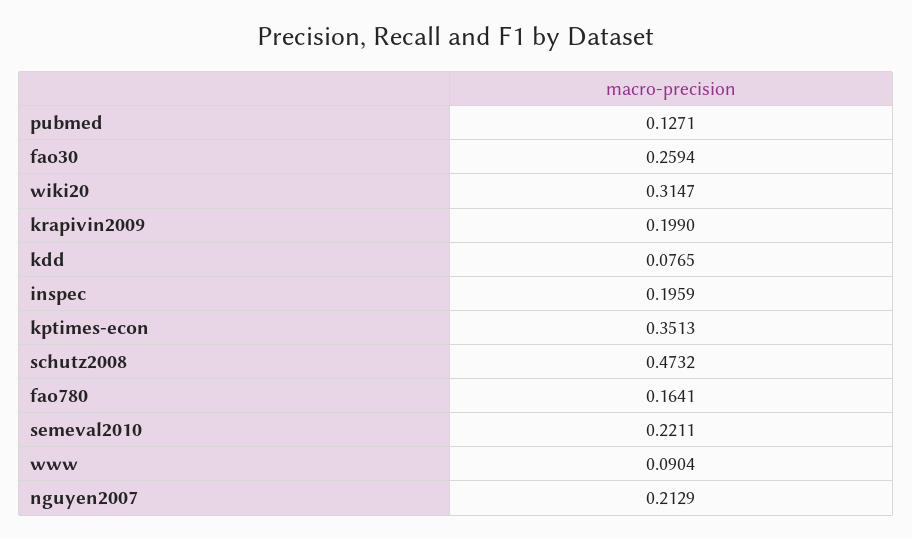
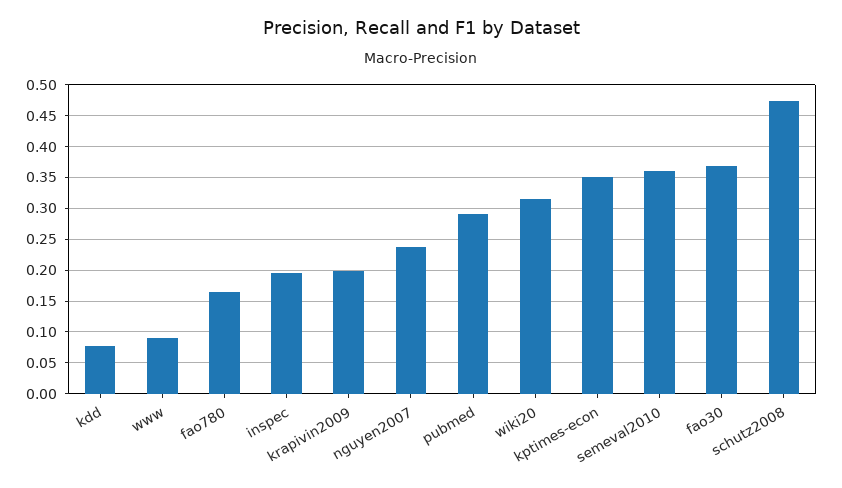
  {
-   "pubmed": 0.1271,
+   "pubmed": 0.29,
-   "fao30": 0.2594,
+   "fao30": 0.37,
    "wiki20": 0.3147,
    "krapivin2009": 0.199,
    "kdd": 0.0765,
    "inspec": 0.1959,
    "kptimes-econ": 0.3513,
    "schutz2008": 0.4732,
    "fao780": 0.1641,
-   "semeval2010": 0.2211,
+   "semeval2010": 0.36,
    "www": 0.0904,
-   "nguyen2007": 0.2129
+   "nguyen2007": 0.24
  }

